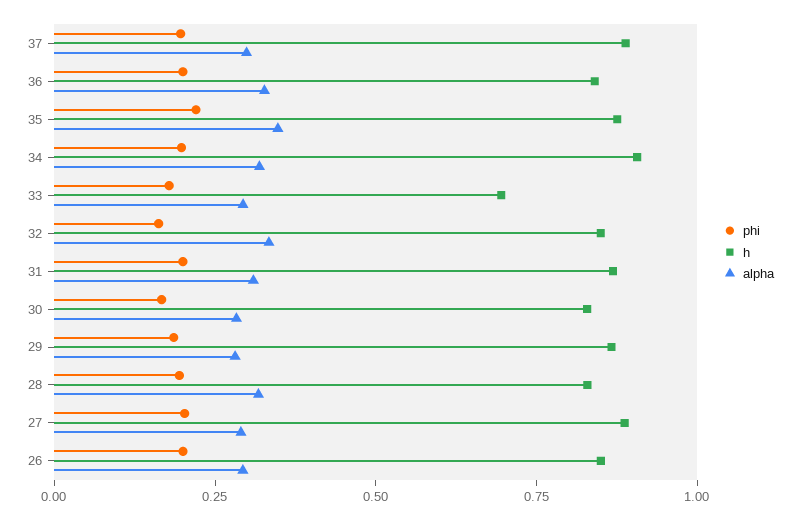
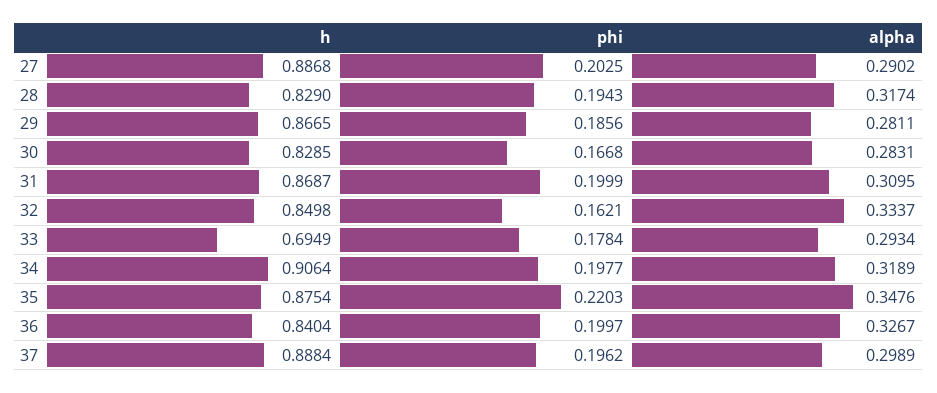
  {
    "phi": {
      "37": 0.1962,
      "36": 0.1997,
      "35": 0.2203,
      "34": 0.1977,
      "33": 0.1784,
      "32": 0.1621,
      "31": 0.1999,
      "30": 0.1668,
      "29": 0.1856,
      "28": 0.1943,
-     "27": 0.2025,
+     "27": 0.2025
-     "26": 0.2
    },
    "h": {
      "37": 0.8884,
      "36": 0.8404,
      "35": 0.8754,
      "34": 0.9064,
      "33": 0.6949,
      "32": 0.8498,
      "31": 0.8687,
      "30": 0.8285,
      "29": 0.8665,
      "28": 0.829,
-     "27": 0.8868,
+     "27": 0.8868
-     "26": 0.85
    },
    "alpha": {
      "37": 0.2989,
      "36": 0.3267,
      "35": 0.3476,
      "34": 0.3189,
      "33": 0.2934,
      "32": 0.3337,
      "31": 0.3095,
      "30": 0.2831,
      "29": 0.2811,
      "28": 0.3174,
-     "27": 0.2902,
+     "27": 0.2902
-     "26": 0.3
    }
  }

